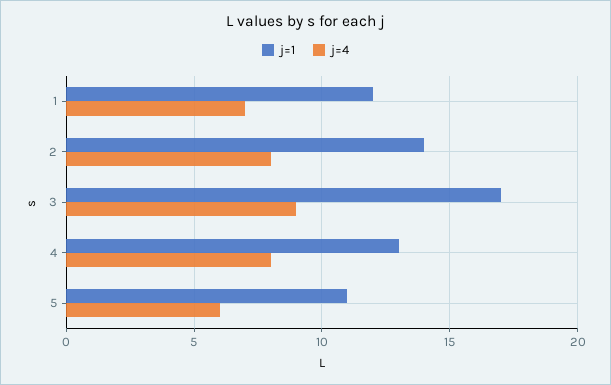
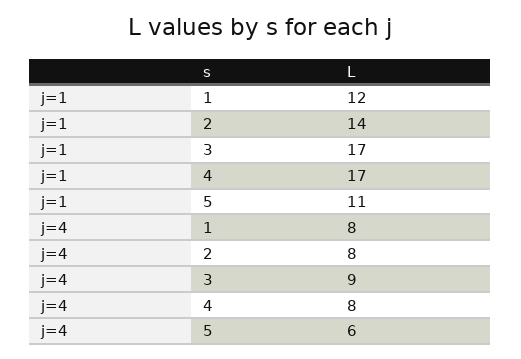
  {
    "j=1": {
      "1": 12,
      "2": 14,
      "3": 17,
-     "4": 13,
+     "4": 17,
      "5": 11
    },
    "j=4": {
-     "1": 7,
+     "1": 8,
      "2": 8,
      "3": 9,
      "4": 8,
      "5": 6
    }
  }

